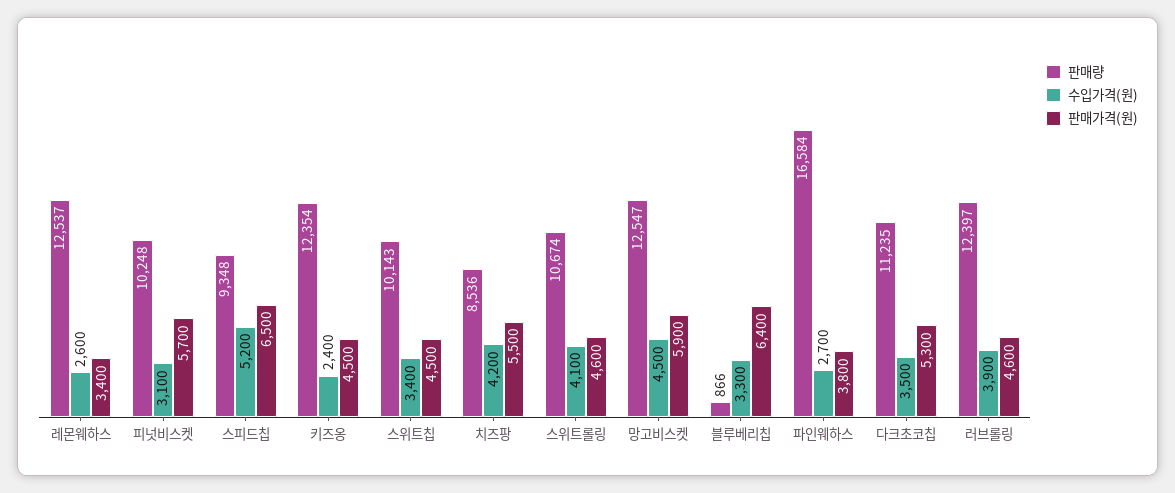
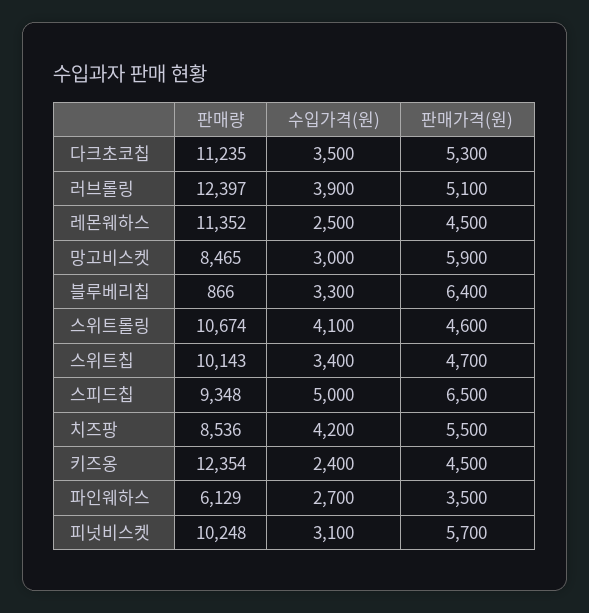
  {
    "판매량": {
-     "레몬웨하스": 12537,
+     "레몬웨하스": 11352,
      "피넛비스켓": 10248,
      "스피드칩": 9348,
      "키즈옹": 12354,
      "스위트칩": 10143,
      "치즈팡": 8536,
      "스위트롤링": 10674,
-     "망고비스켓": 12547,
+     "망고비스켓": 8465,
      "블루베리칩": 866,
-     "파인웨하스": 16584,
+     "파인웨하스": 6129,
      "다크초코칩": 11235,
      "러브롤링": 12397
    },
    "수입가격(원)": {
-     "레몬웨하스": 2600,
+     "레몬웨하스": 2500,
      "피넛비스켓": 3100,
-     "스피드칩": 5200,
+     "스피드칩": 5000,
      "키즈옹": 2400,
      "스위트칩": 3400,
      "치즈팡": 4200,
      "스위트롤링": 4100,
-     "망고비스켓": 4500,
+     "망고비스켓": 3000,
      "블루베리칩": 3300,
      "파인웨하스": 2700,
      "다크초코칩": 3500,
      "러브롤링": 3900
    },
    "판매가격(원)": {
-     "레몬웨하스": 3400,
+     "레몬웨하스": 4500,
      "피넛비스켓": 5700,
      "스피드칩": 6500,
      "키즈옹": 4500,
-     "스위트칩": 4500,
+     "스위트칩": 4700,
      "치즈팡": 5500,
      "스위트롤링": 4600,
      "망고비스켓": 5900,
      "블루베리칩": 6400,
-     "파인웨하스": 3800,
+     "파인웨하스": 3500,
      "다크초코칩": 5300,
-     "러브롤링": 4600
+     "러브롤링": 5100
    }
  }

